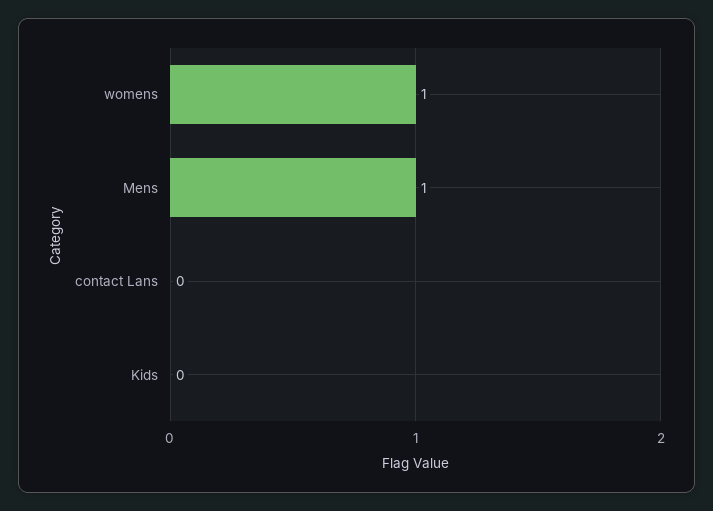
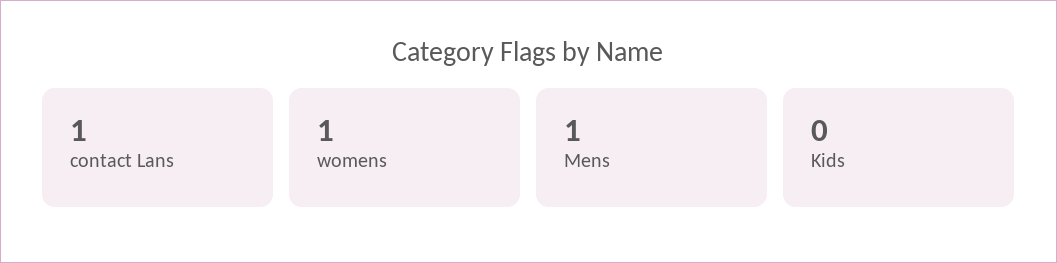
  {
    "womens": 1,
    "Mens": 1,
-   "contact Lans": 0,
+   "contact Lans": 1,
    "Kids": 0
  }

